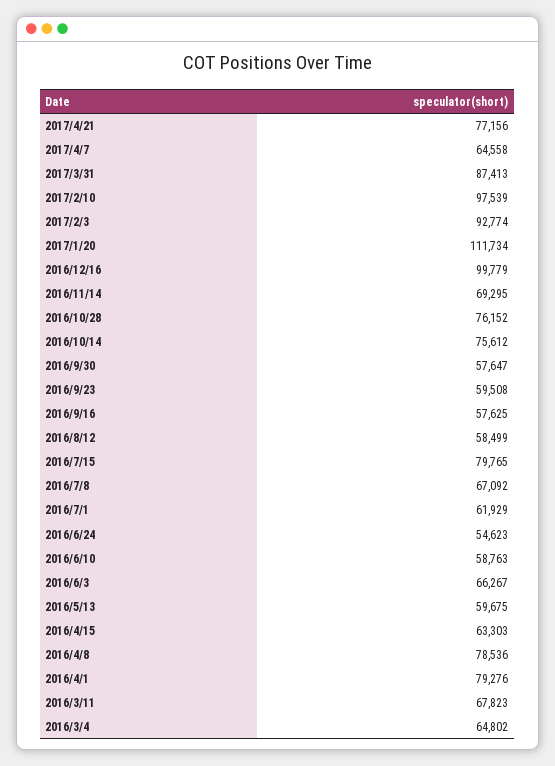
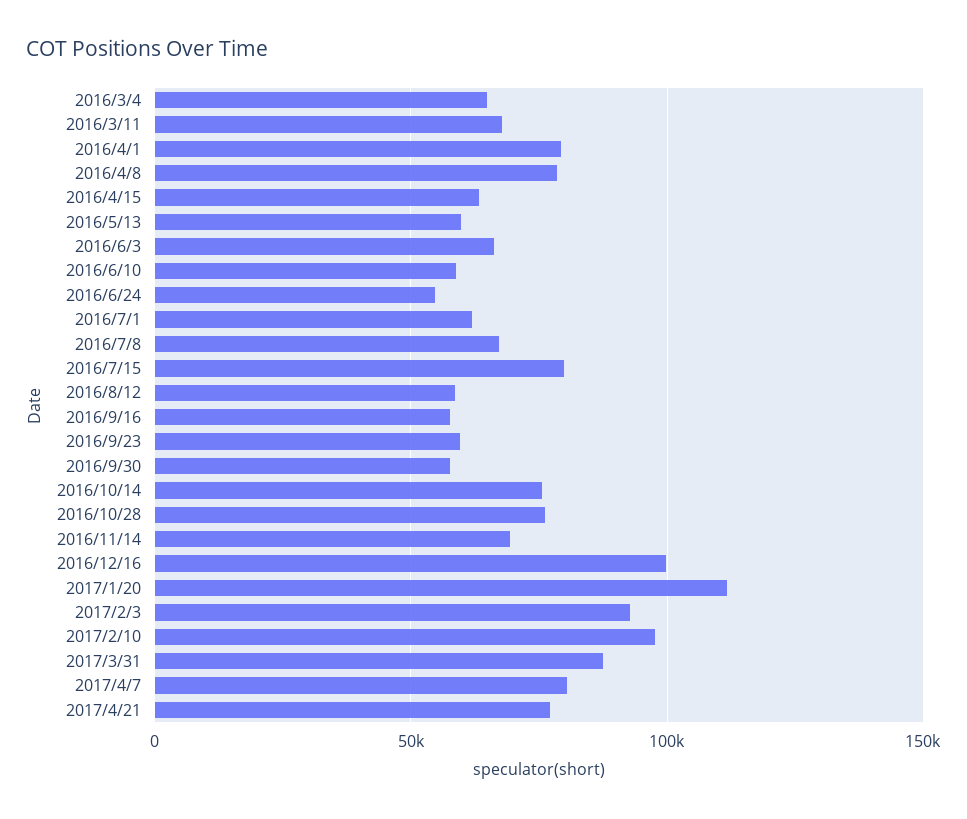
  {
    "2017/4/21": 77156,
-   "2017/4/7": 64558,
+   "2017/4/7": 80000,
    "2017/3/31": 87413,
    "2017/2/10": 97539,
    "2017/2/3": 92774,
    "2017/1/20": 111734,
    "2016/12/16": 99779,
    "2016/11/14": 69295,
    "2016/10/28": 76152,
    "2016/10/14": 75612,
    "2016/9/30": 57647,
    "2016/9/23": 59508,
    "2016/9/16": 57625,
    "2016/8/12": 58499,
    "2016/7/15": 79765,
    "2016/7/8": 67092,
    "2016/7/1": 61929,
    "2016/6/24": 54623,
    "2016/6/10": 58763,
    "2016/6/3": 66267,
    "2016/5/13": 59675,
    "2016/4/15": 63303,
    "2016/4/8": 78536,
    "2016/4/1": 79276,
    "2016/3/11": 67823,
    "2016/3/4": 64802
  }

